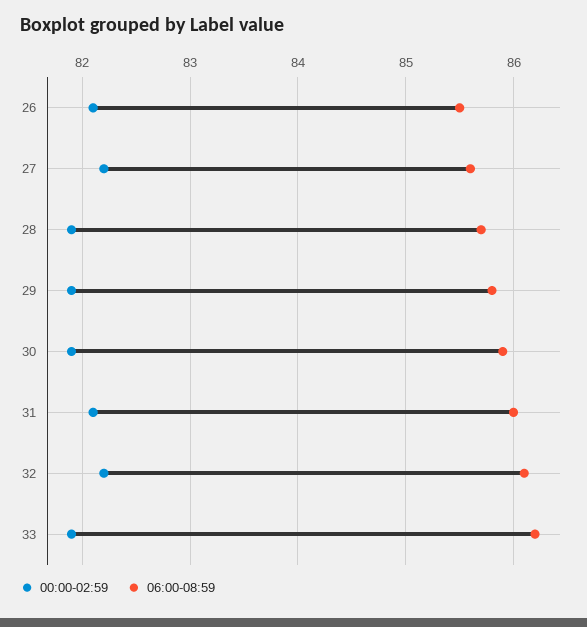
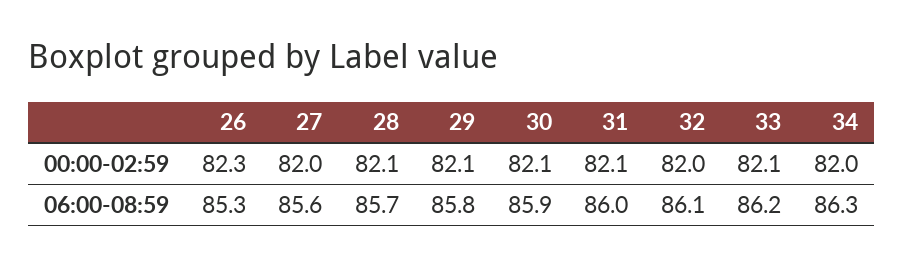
  {
    "00:00-02:59": {
-     "26": 82.1,
+     "26": 82.3,
-     "27": 82.2,
+     "27": 82,
-     "28": 81.9,
+     "28": 82.1,
-     "29": 81.9,
+     "29": 82.1,
-     "30": 81.9,
+     "30": 82.1,
      "31": 82.1,
-     "32": 82.2,
+     "32": 82,
-     "33": 81.9
+     "33": 82.1,
+     "34": 82
    },
    "06:00-08:59": {
-     "26": 85.5,
+     "26": 85.3,
      "27": 85.6,
      "28": 85.7,
      "29": 85.8,
      "30": 85.9,
      "31": 86,
      "32": 86.1,
-     "33": 86.2
+     "33": 86.2,
+     "34": 86.3
    }
  }

